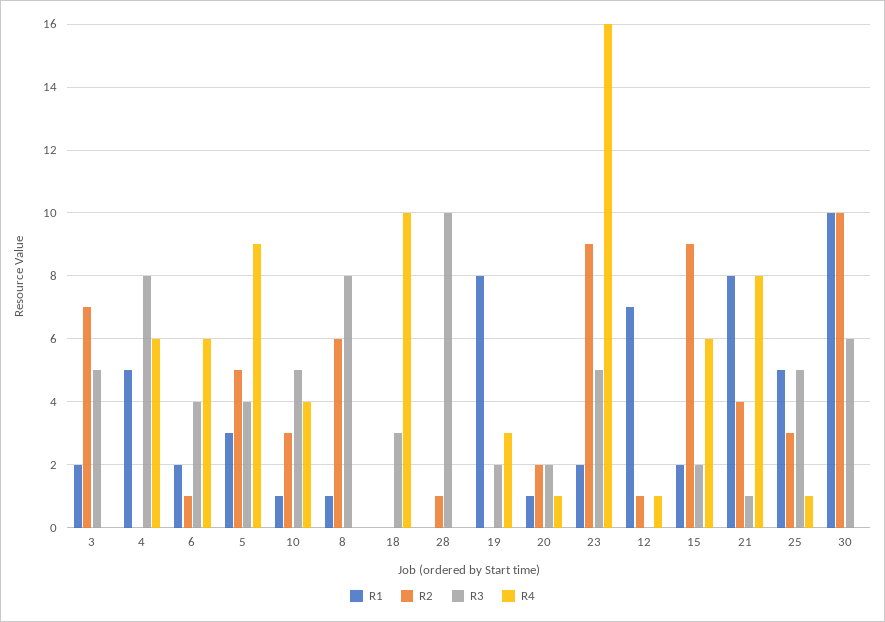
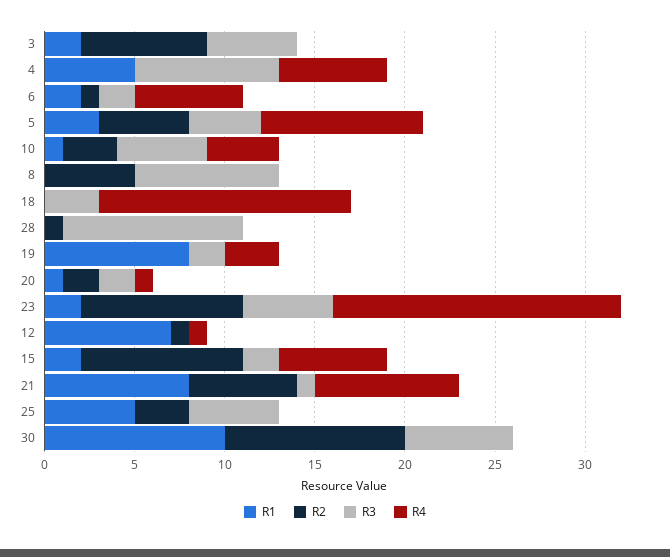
  {
    "R1": {
      "3": 2,
      "4": 5,
      "6": 2,
      "5": 3,
      "10": 1,
-     "8": 1,
+     "8": 0,
      "18": 0,
      "28": 0,
      "19": 8,
      "20": 1,
      "23": 2,
      "12": 7,
      "15": 2,
      "21": 8,
      "25": 5,
      "30": 10
    },
    "R2": {
      "3": 7,
      "4": 0,
      "6": 1,
      "5": 5,
      "10": 3,
-     "8": 6,
+     "8": 5,
      "18": 0,
      "28": 1,
      "19": 0,
      "20": 2,
      "23": 9,
      "12": 1,
      "15": 9,
-     "21": 4,
+     "21": 6,
      "25": 3,
      "30": 10
    },
    "R3": {
      "3": 5,
      "4": 8,
-     "6": 4,
+     "6": 2,
      "5": 4,
      "10": 5,
      "8": 8,
      "18": 3,
      "28": 10,
      "19": 2,
      "20": 2,
      "23": 5,
      "12": 0,
      "15": 2,
      "21": 1,
      "25": 5,
      "30": 6
    },
    "R4": {
      "3": 0,
      "4": 6,
      "6": 6,
      "5": 9,
      "10": 4,
      "8": 0,
-     "18": 10,
+     "18": 14,
      "28": 0,
      "19": 3,
      "20": 1,
      "23": 16,
      "12": 1,
      "15": 6,
      "21": 8,
-     "25": 1,
+     "25": 0,
      "30": 0
    }
  }

